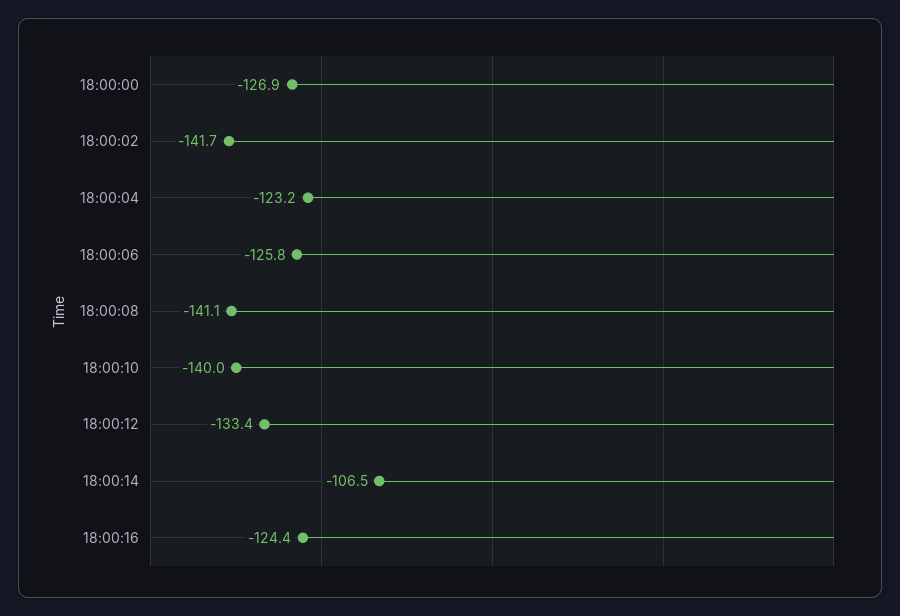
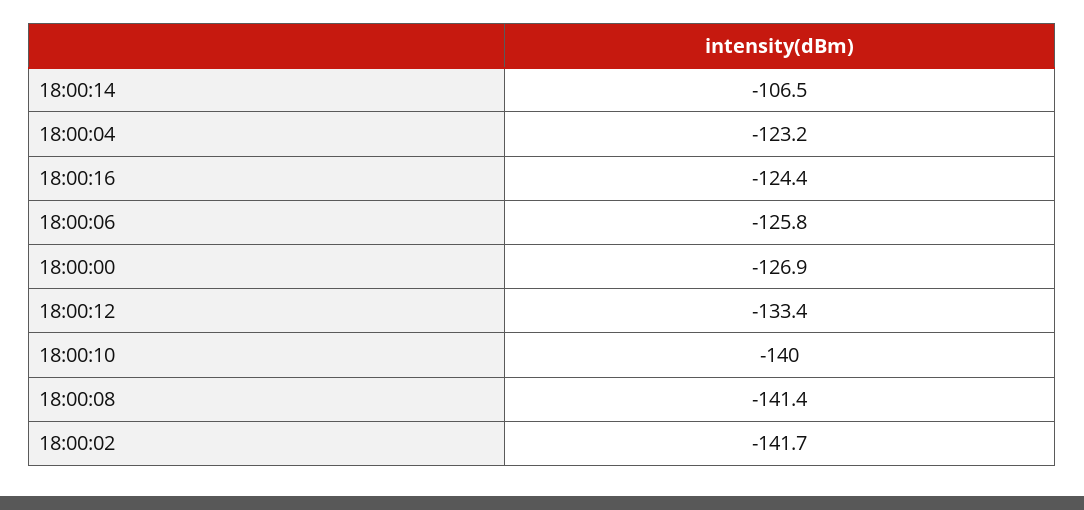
  {
    "18:00:00": -126.9,
    "18:00:02": -141.7,
    "18:00:04": -123.2,
    "18:00:06": -125.8,
-   "18:00:08": -141.1,
+   "18:00:08": -141.4,
    "18:00:10": -140,
    "18:00:12": -133.4,
    "18:00:14": -106.5,
    "18:00:16": -124.4
  }

